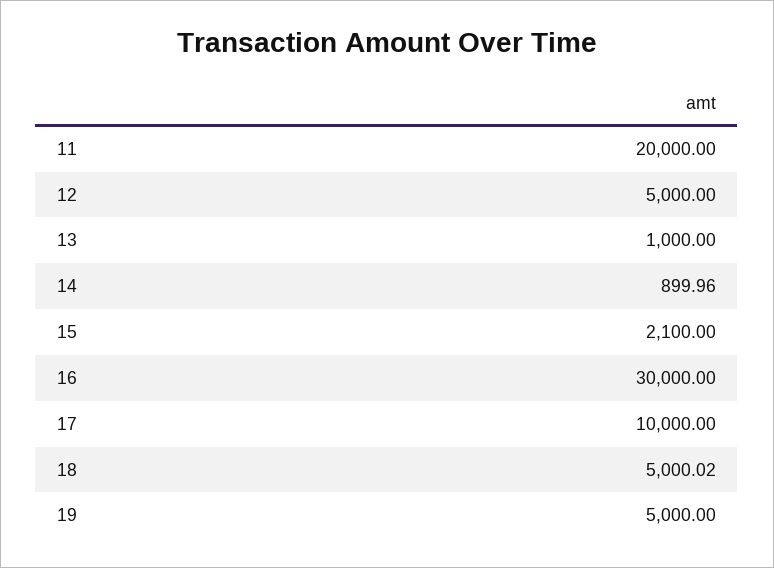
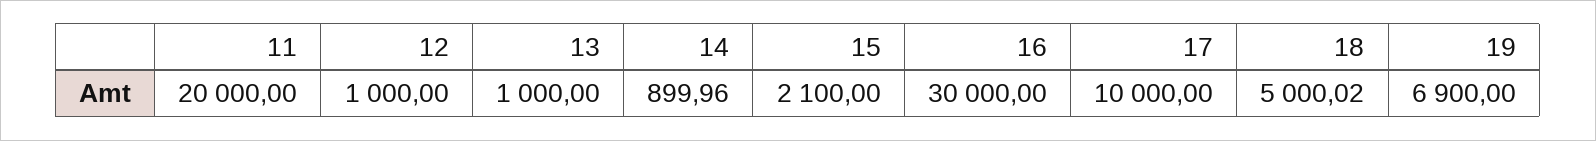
  {
    "11": 20000,
-   "12": 5000,
+   "12": 1000,
    "13": 1000,
    "14": 899.96,
    "15": 2100,
    "16": 30000,
    "17": 10000,
    "18": 5000.02,
-   "19": 5000
+   "19": 6900
  }

